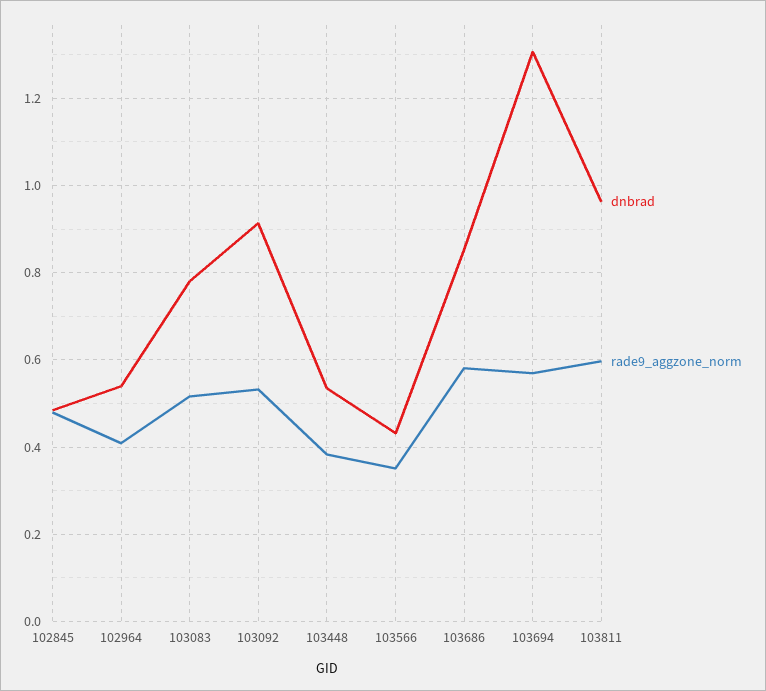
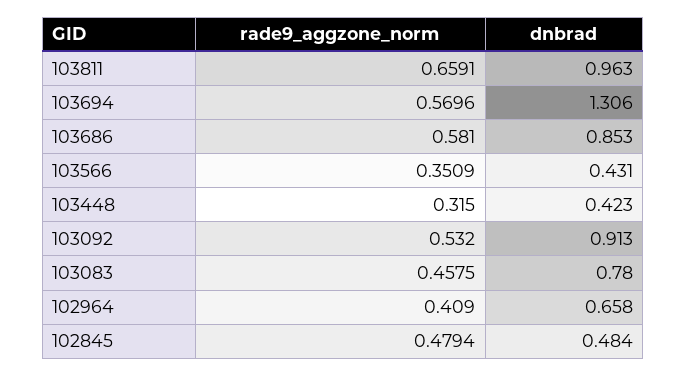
  {
    "dnbrad": {
      "102845": 0.484,
-     "102964": 0.54,
+     "102964": 0.658,
      "103083": 0.78,
      "103092": 0.913,
-     "103448": 0.54,
+     "103448": 0.423,
      "103566": 0.431,
      "103686": 0.853,
      "103694": 1.306,
      "103811": 0.963
    },
    "rade9_aggzone_norm": {
      "102845": 0.4794,
      "102964": 0.409,
-     "103083": 0.52,
+     "103083": 0.4575,
      "103092": 0.532,
-     "103448": 0.38,
+     "103448": 0.315,
      "103566": 0.3509,
      "103686": 0.581,
      "103694": 0.5696,
-     "103811": 0.6
+     "103811": 0.6591
    }
  }

